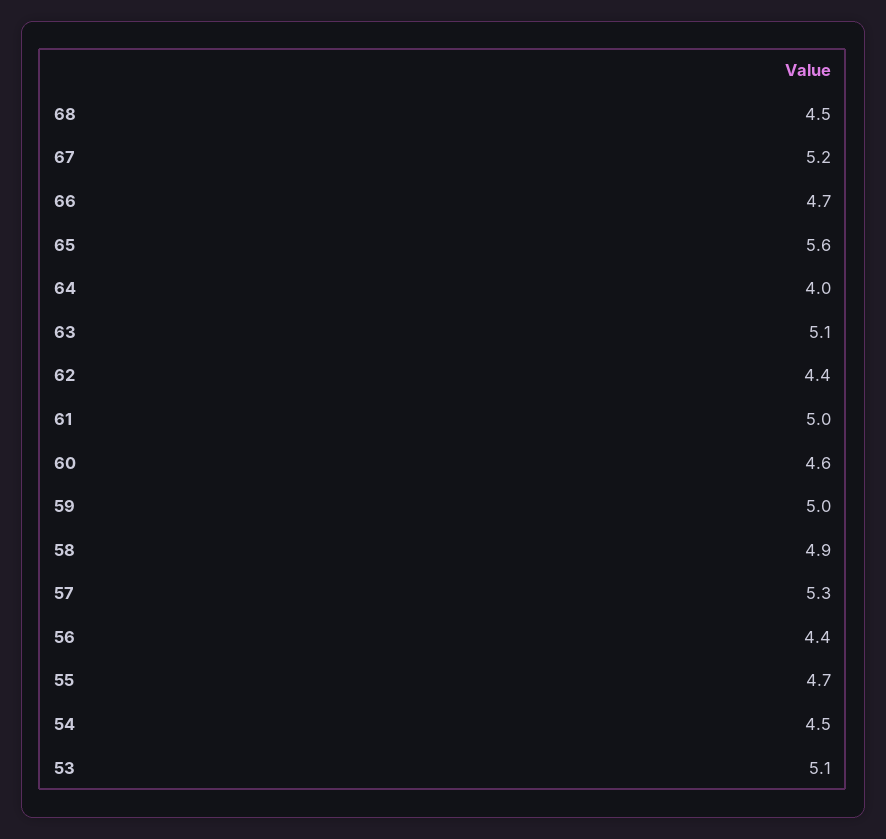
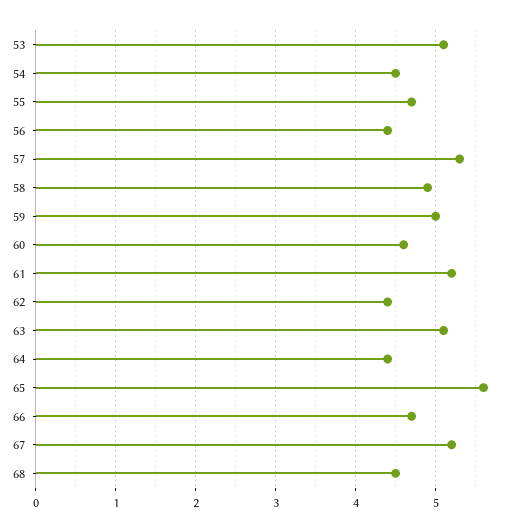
  {
    "68": 4.5,
    "67": 5.2,
    "66": 4.7,
    "65": 5.6,
-   "64": 4,
+   "64": 4.4,
    "63": 5.1,
    "62": 4.4,
-   "61": 5,
+   "61": 5.2,
    "60": 4.6,
    "59": 5,
    "58": 4.9,
    "57": 5.3,
    "56": 4.4,
    "55": 4.7,
    "54": 4.5,
    "53": 5.1
  }

